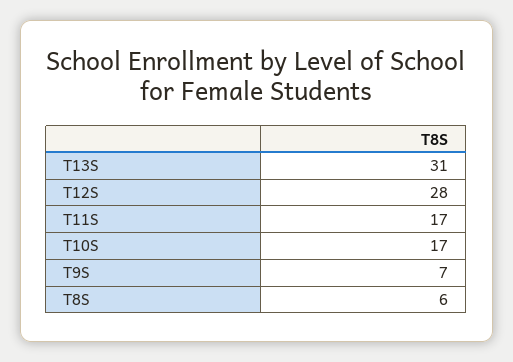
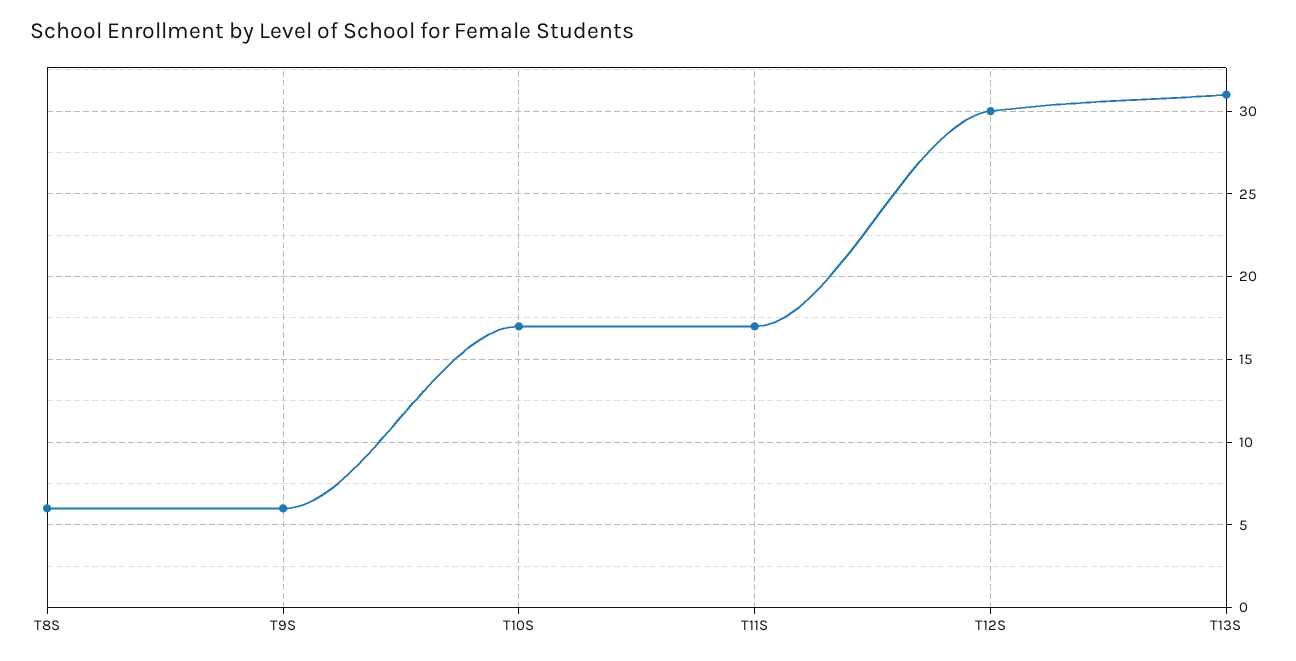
  {
    "T13S": 31,
-   "T12S": 28,
+   "T12S": 30,
    "T11S": 17,
    "T10S": 17,
-   "T9S": 7,
+   "T9S": 6,
    "T8S": 6
  }

